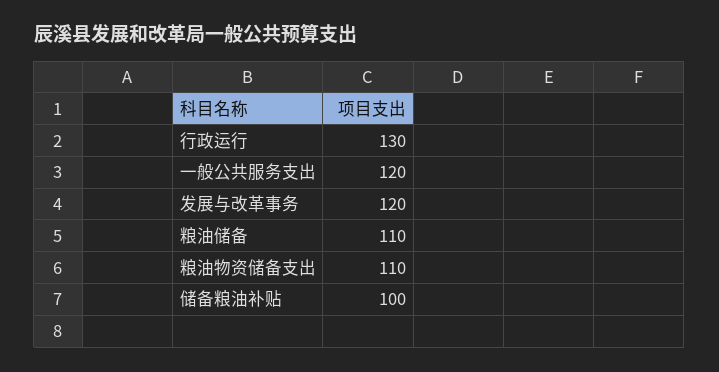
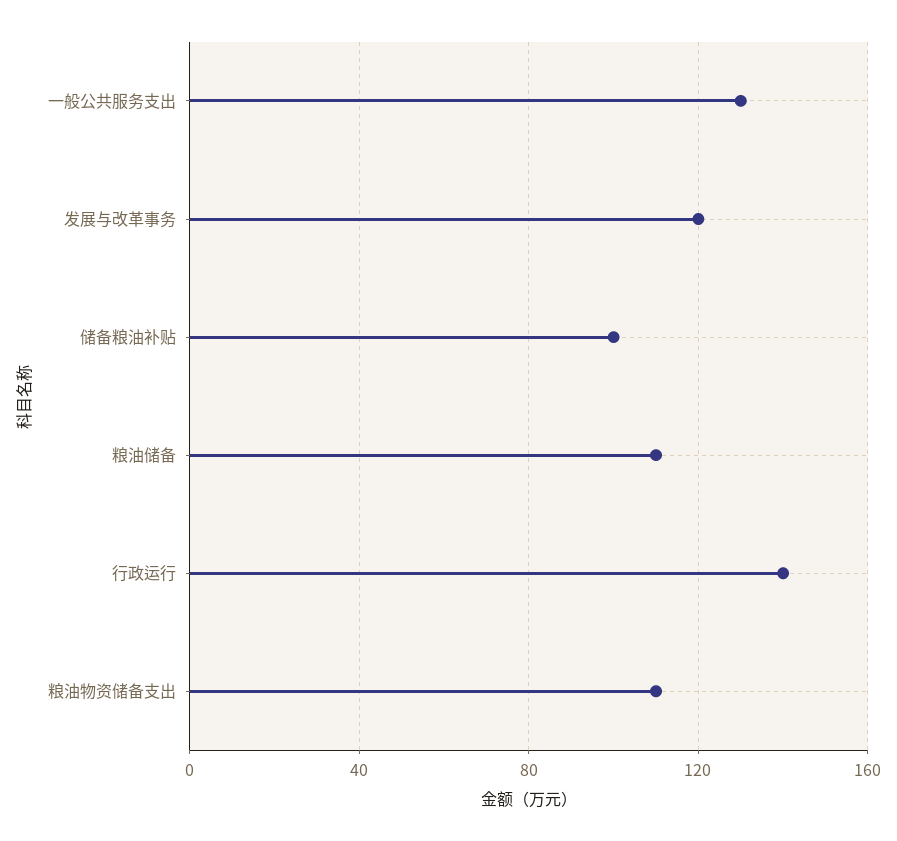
  {
-   "行政运行": 130,
+   "行政运行": 140,
-   "一般公共服务支出": 120,
+   "一般公共服务支出": 130,
    "发展与改革事务": 120,
    "粮油储备": 110,
    "粮油物资储备支出": 110,
    "储备粮油补贴": 100
  }

